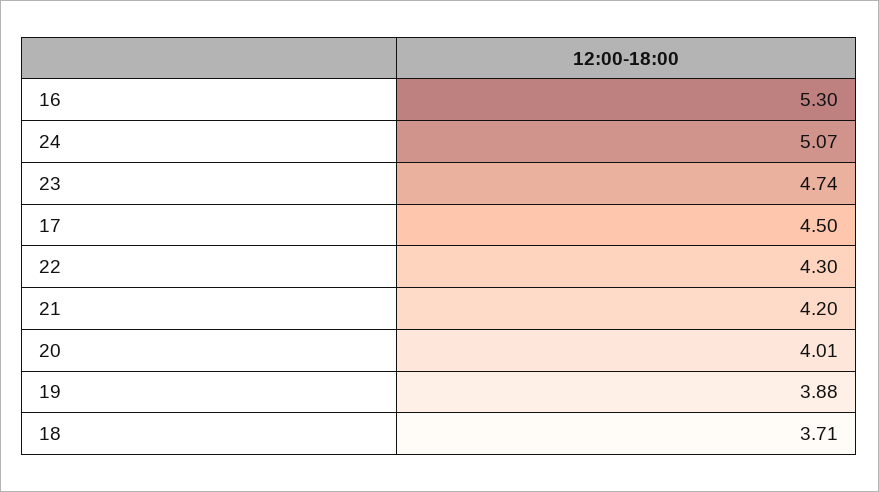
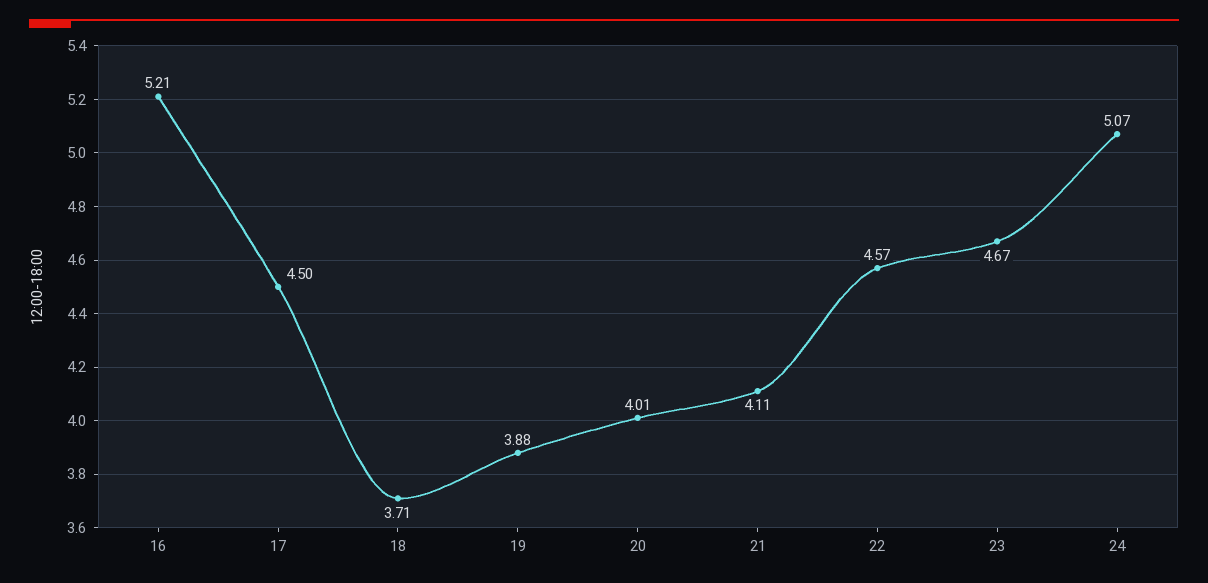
  {
-   "16": 5.3,
+   "16": 5.21,
    "24": 5.07,
-   "23": 4.74,
+   "23": 4.67,
    "17": 4.5,
-   "22": 4.3,
+   "22": 4.57,
-   "21": 4.2,
+   "21": 4.11,
    "20": 4.01,
    "19": 3.88,
    "18": 3.71
  }

